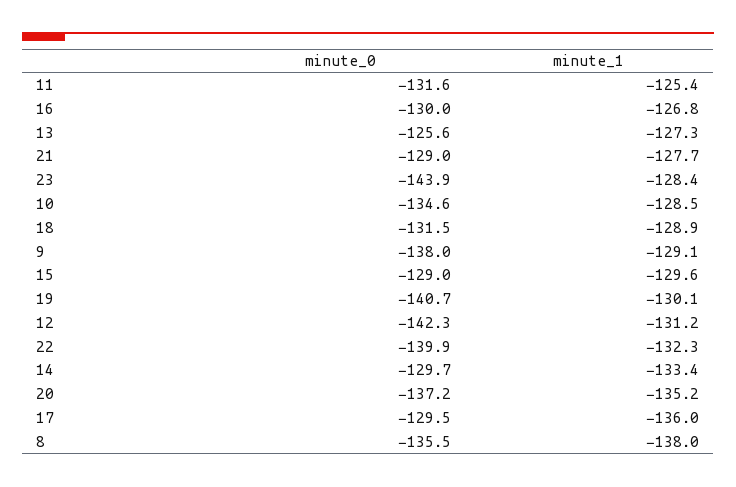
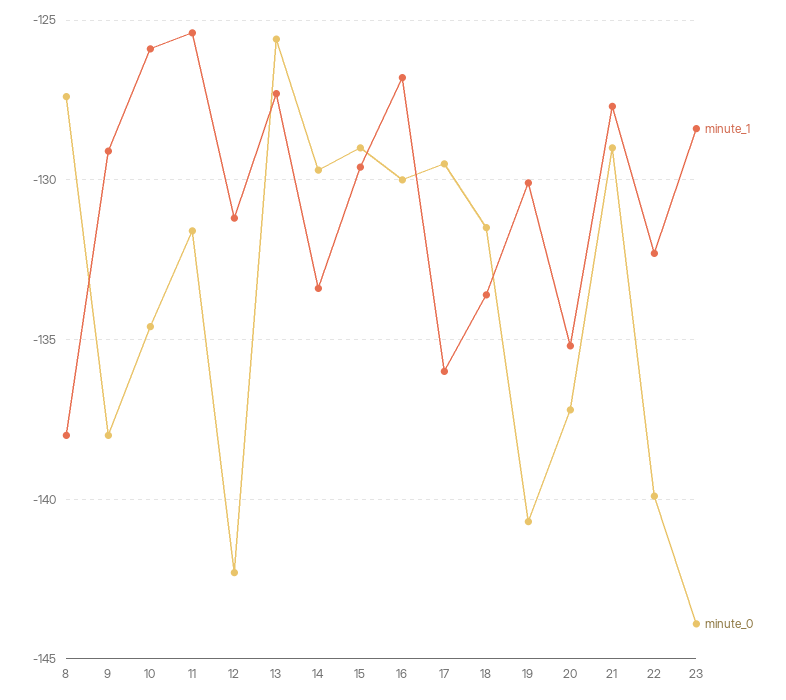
  {
    "minute_0": {
      "11": -131.6,
      "16": -130,
      "13": -125.6,
      "21": -129,
      "23": -143.9,
      "10": -134.6,
      "18": -131.5,
      "9": -138,
      "15": -129,
      "19": -140.7,
      "12": -142.3,
      "22": -139.9,
      "14": -129.7,
      "20": -137.2,
      "17": -129.5,
-     "8": -135.5
+     "8": -127.5
    },
    "minute_1": {
      "11": -125.4,
      "16": -126.8,
      "13": -127.3,
      "21": -127.7,
      "23": -128.4,
-     "10": -128.5,
+     "10": -126,
-     "18": -128.9,
+     "18": -133.5,
      "9": -129.1,
      "15": -129.6,
      "19": -130.1,
      "12": -131.2,
      "22": -132.3,
      "14": -133.4,
      "20": -135.2,
      "17": -136,
      "8": -138
    }
  }

